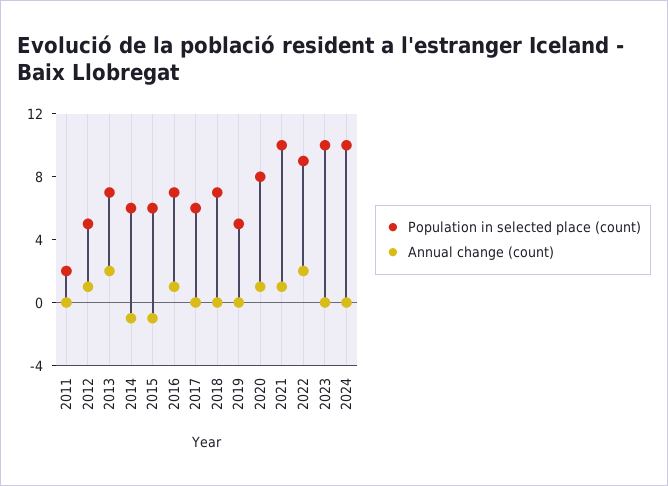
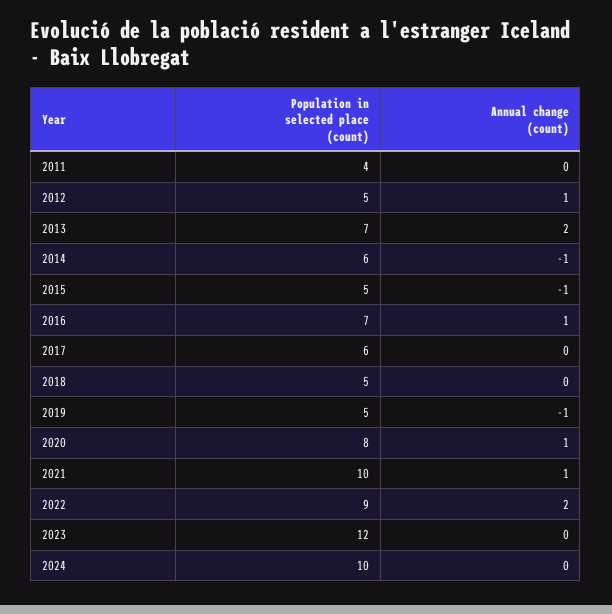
  {
    "Population in selected place (count)": {
-     "2011": 2,
+     "2011": 4,
      "2012": 5,
      "2013": 7,
      "2014": 6,
-     "2015": 6,
+     "2015": 5,
      "2016": 7,
      "2017": 6,
-     "2018": 7,
+     "2018": 5,
      "2019": 5,
      "2020": 8,
      "2021": 10,
      "2022": 9,
-     "2023": 10,
+     "2023": 12,
      "2024": 10
    },
    "Annual change (count)": {
      "2011": 0,
      "2012": 1,
      "2013": 2,
      "2014": -1,
      "2015": -1,
      "2016": 1,
      "2017": 0,
      "2018": 0,
-     "2019": 0,
+     "2019": -1,
      "2020": 1,
      "2021": 1,
      "2022": 2,
      "2023": 0,
      "2024": 0
    }
  }

